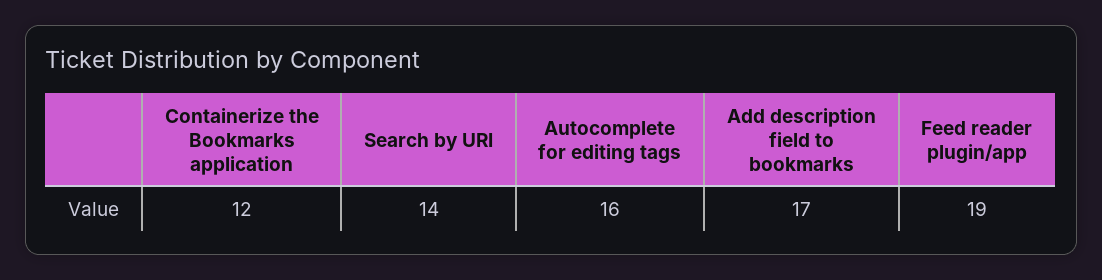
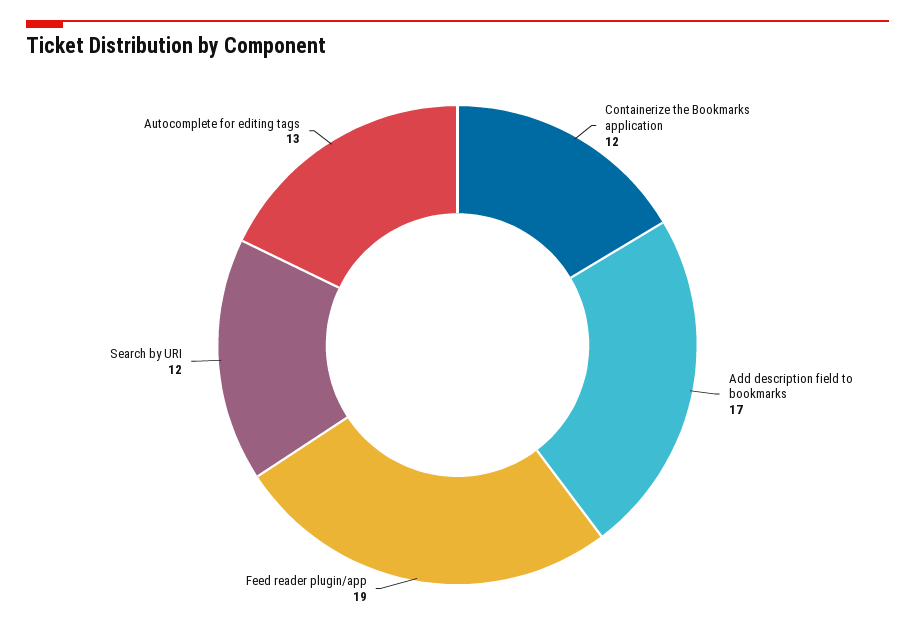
  {
    "Containerize the Bookmarks application": 12,
-   "Search by URI": 14,
+   "Search by URI": 12,
-   "Autocomplete for editing tags": 16,
+   "Autocomplete for editing tags": 13,
    "Add description field to bookmarks": 17,
    "Feed reader plugin/app": 19
  }

